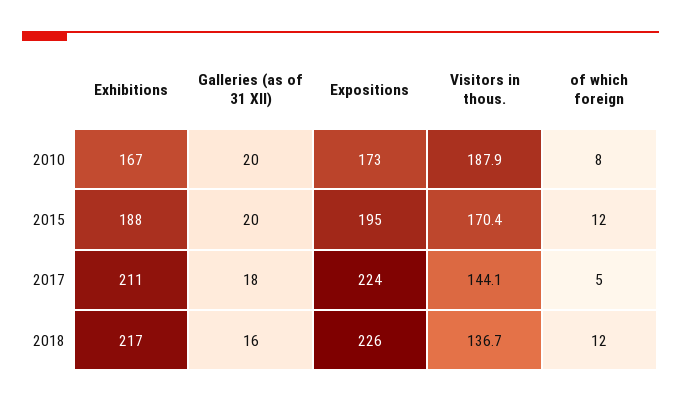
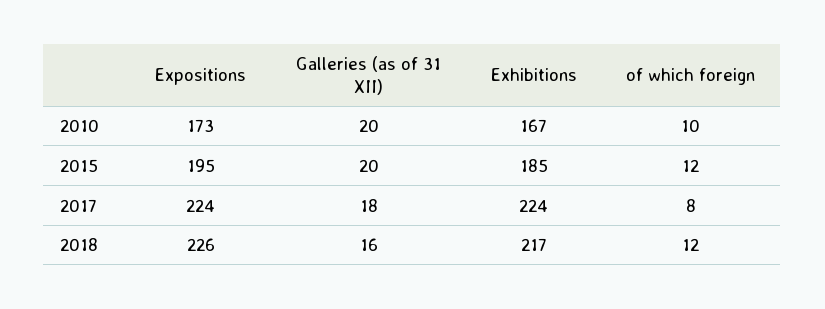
  {
    "Exhibitions": {
      "2010": 167,
-     "2015": 188,
+     "2015": 185,
-     "2017": 211,
+     "2017": 224,
      "2018": 217
    },
    "Galleries (as of 31 XII)": {
      "2010": 20,
      "2015": 20,
      "2017": 18,
      "2018": 16
    },
    "Expositions": {
      "2010": 173,
      "2015": 195,
      "2017": 224,
      "2018": 226
    },
-   "Visitors in thous.": {
-     "2010": 187.9,
-     "2015": 170.4,
-     "2017": 144.1,
-     "2018": 136.7
-   },
    "of which foreign": {
-     "2010": 8,
+     "2010": 10,
      "2015": 12,
-     "2017": 5,
+     "2017": 8,
      "2018": 12
    }
  }

